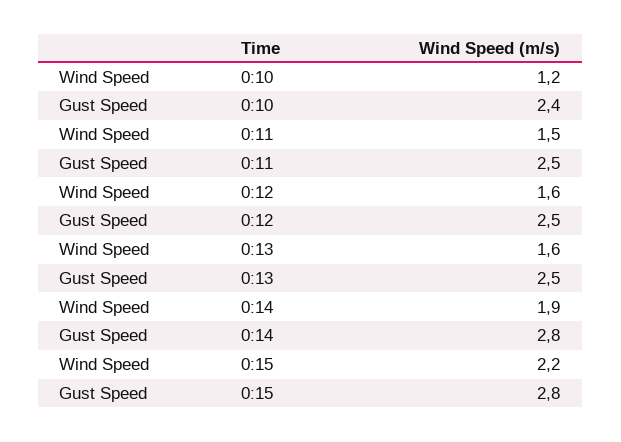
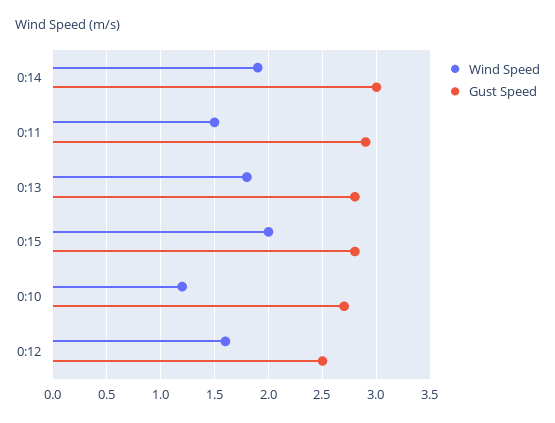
  {
    "Wind Speed": {
      "0:10": 1.2,
      "0:11": 1.5,
      "0:12": 1.6,
-     "0:13": 1.6,
+     "0:13": 1.8,
      "0:14": 1.9,
-     "0:15": 2.2
+     "0:15": 2
    },
    "Gust Speed": {
-     "0:10": 2.4,
+     "0:10": 2.7,
-     "0:11": 2.5,
+     "0:11": 2.9,
      "0:12": 2.5,
-     "0:13": 2.5,
+     "0:13": 2.8,
-     "0:14": 2.8,
+     "0:14": 3,
      "0:15": 2.8
    }
  }

